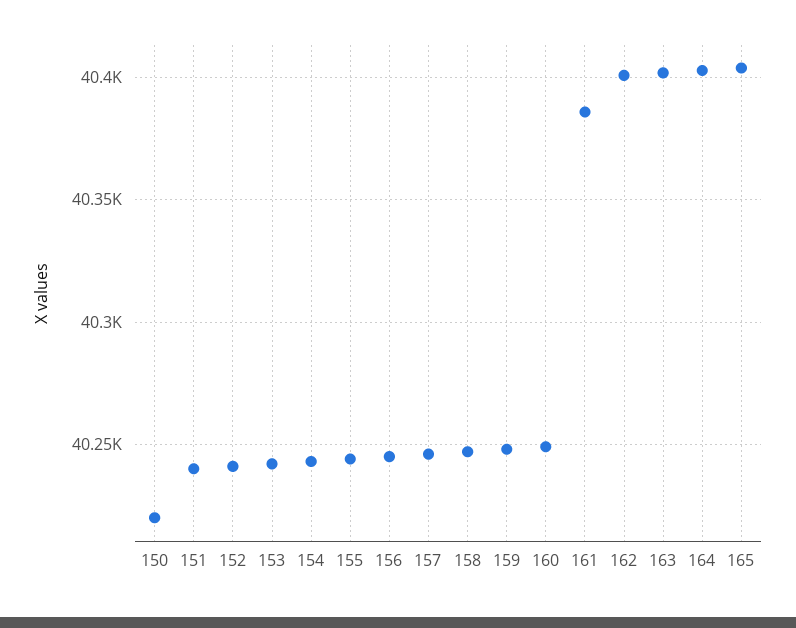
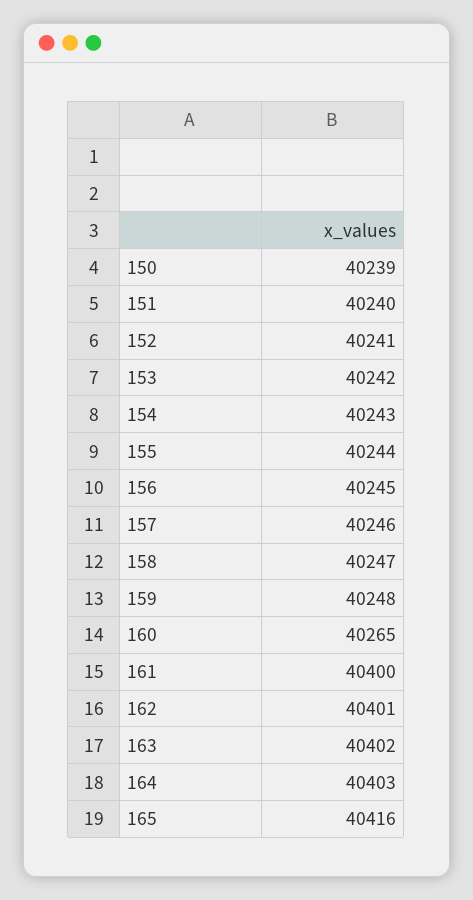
  {
-   "150": 40220,
+   "150": 40239,
    "151": 40240,
    "152": 40241,
    "153": 40242,
    "154": 40243,
    "155": 40244,
    "156": 40245,
    "157": 40246,
    "158": 40247,
    "159": 40248,
-   "160": 40250,
+   "160": 40265,
-   "161": 40385,
+   "161": 40400,
    "162": 40401,
    "163": 40402,
    "164": 40403,
-   "165": 40405
+   "165": 40416
  }

